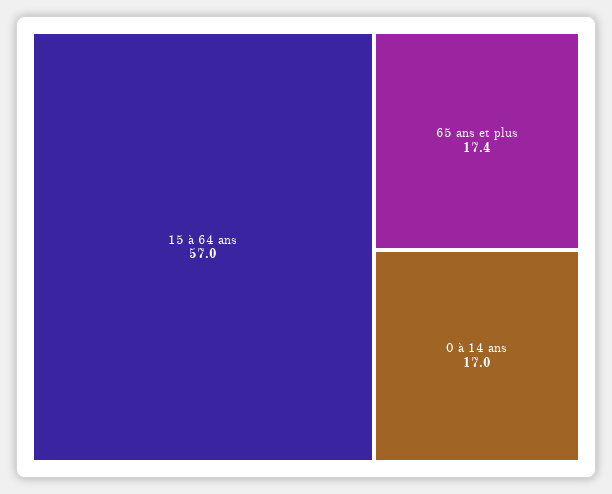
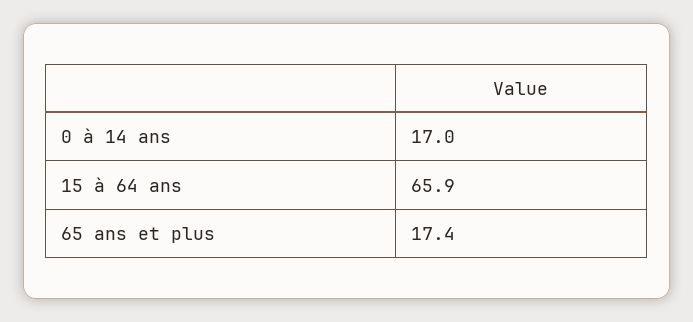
  {
-   "15 à 64 ans": 57,
+   "15 à 64 ans": 65.9,
    "65 ans et plus": 17.4,
    "0 à 14 ans": 17
  }

